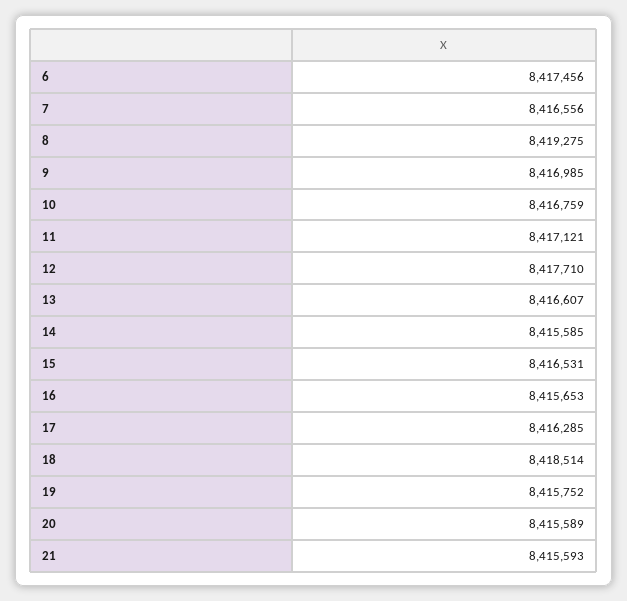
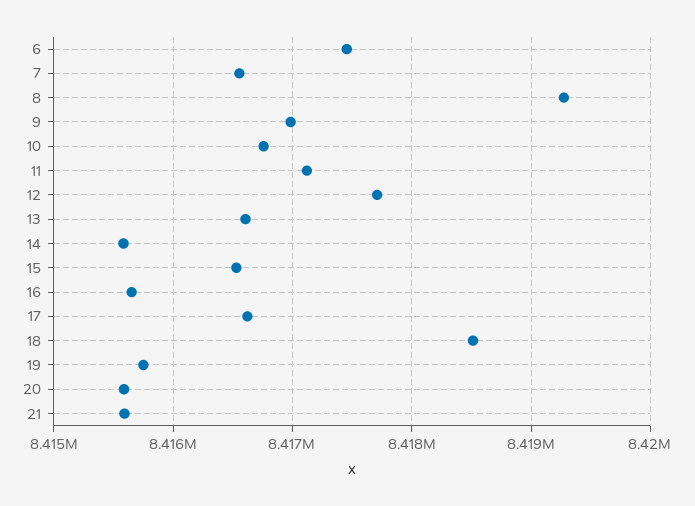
  {
    "6": 8417456,
    "7": 8416556,
    "8": 8419275,
    "9": 8416985,
    "10": 8416759,
    "11": 8417121,
    "12": 8417710,
    "13": 8416607,
    "14": 8415585,
    "15": 8416531,
    "16": 8415653,
-   "17": 8416285,
+   "17": 8416600,
    "18": 8418514,
    "19": 8415752,
    "20": 8415589,
    "21": 8415593
  }

